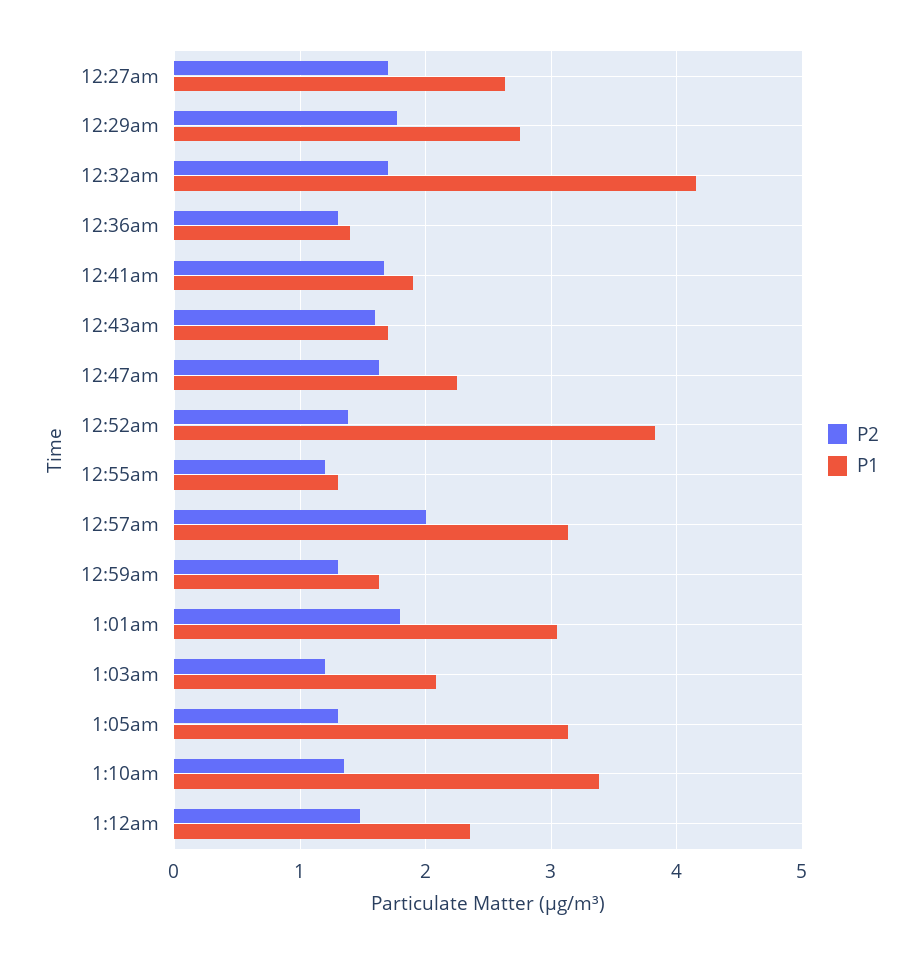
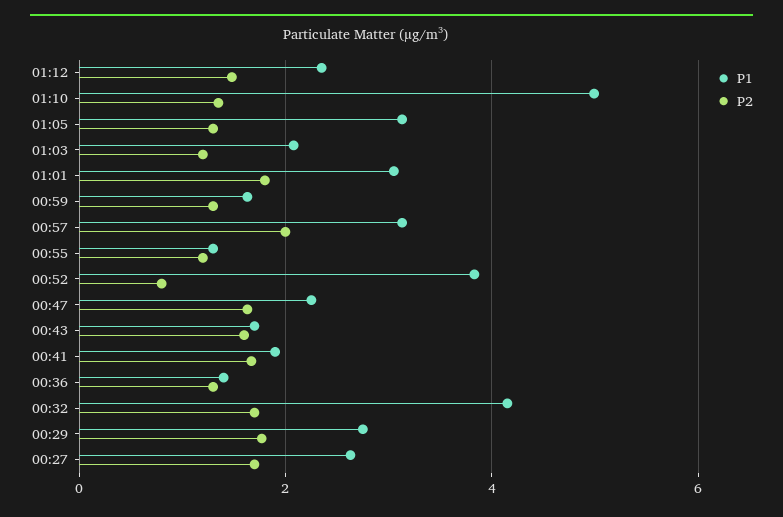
  {
    "P2": {
      "12:27am": 1.7,
      "12:29am": 1.8,
      "12:32am": 1.7,
      "12:36am": 1.3,
      "12:41am": 1.7,
      "12:43am": 1.6,
      "12:47am": 1.6,
-     "12:52am": 1.4,
+     "12:52am": 0.8,
      "12:55am": 1.2,
      "12:57am": 2,
      "12:59am": 1.3,
      "1:01am": 1.8,
      "1:03am": 1.2,
      "1:05am": 1.3,
      "1:10am": 1.4,
      "1:12am": 1.5
    },
    "P1": {
      "12:27am": 2.6,
      "12:29am": 2.8,
      "12:32am": 4.2,
      "12:36am": 1.4,
      "12:41am": 1.9,
      "12:43am": 1.7,
      "12:47am": 2.3,
      "12:52am": 3.8,
      "12:55am": 1.3,
      "12:57am": 3.1,
      "12:59am": 1.6,
      "1:01am": 3.1,
      "1:03am": 2.1,
      "1:05am": 3.1,
-     "1:10am": 3.4,
+     "1:10am": 5,
      "1:12am": 2.4
    }
  }

